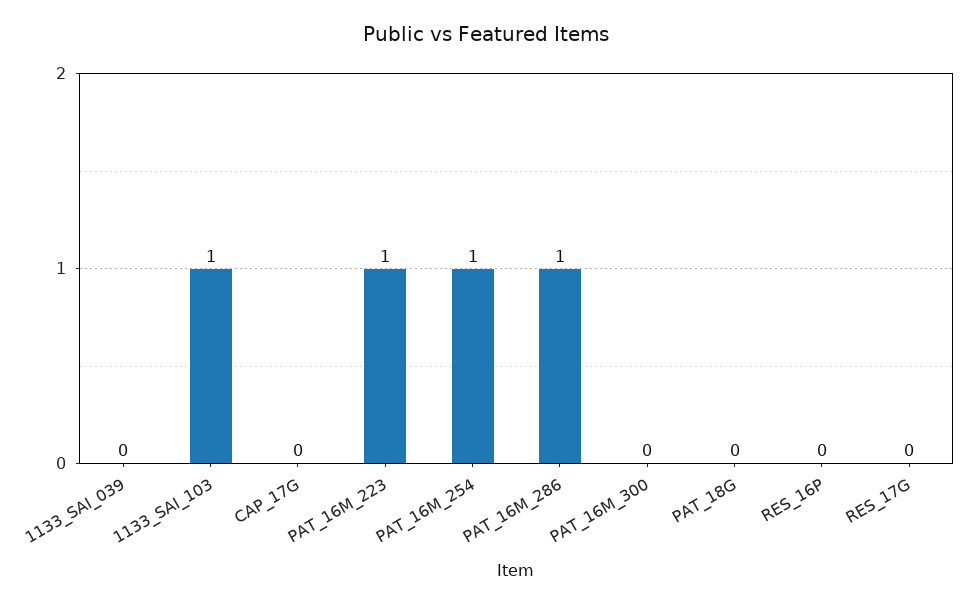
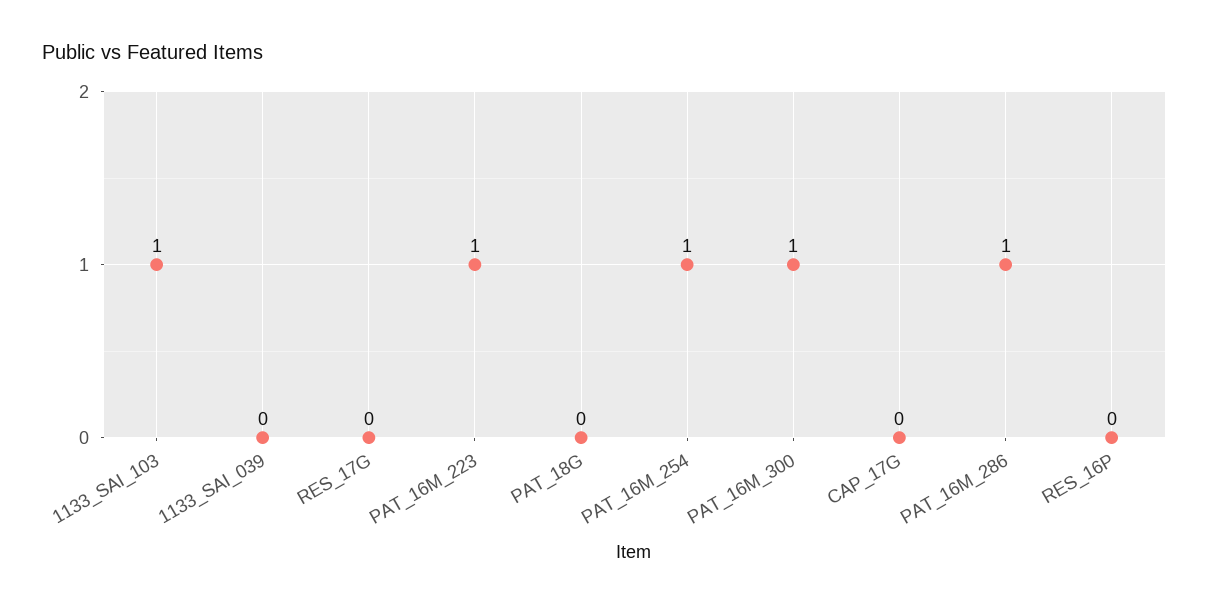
  {
    "1133_SAI_039": 0,
    "1133_SAI_103": 1,
    "CAP_17G": 0,
    "PAT_16M_223": 1,
    "PAT_16M_254": 1,
    "PAT_16M_286": 1,
-   "PAT_16M_300": 0,
+   "PAT_16M_300": 1,
    "PAT_18G": 0,
    "RES_16P": 0,
    "RES_17G": 0
  }

